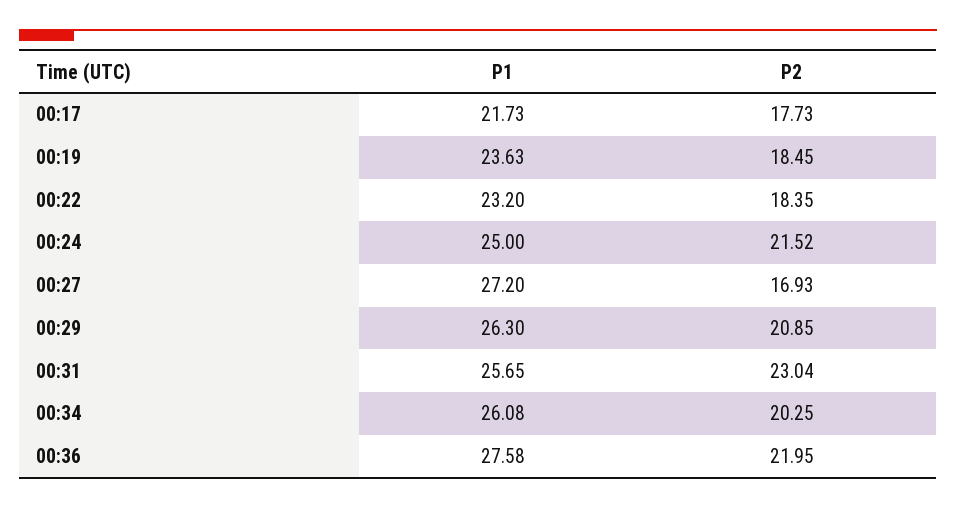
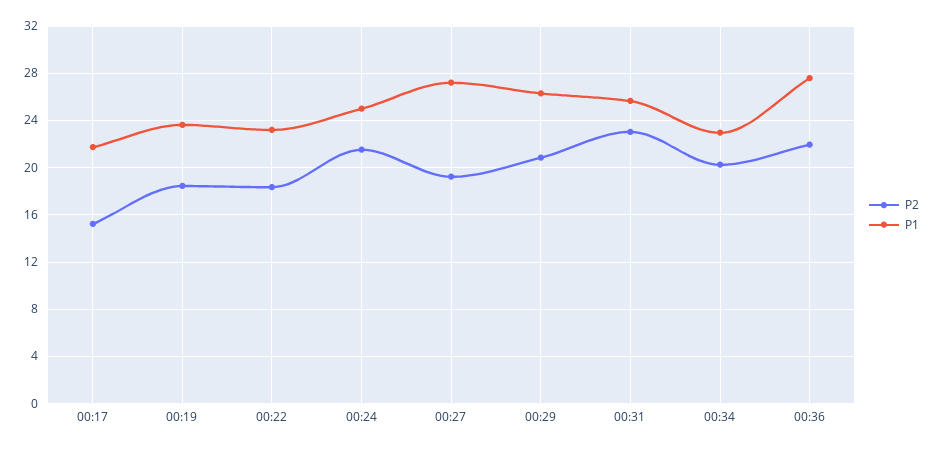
  {
    "P1": {
      "00:17": 21.73,
      "00:19": 23.63,
      "00:22": 23.2,
      "00:24": 25,
      "00:27": 27.2,
      "00:29": 26.3,
      "00:31": 25.65,
-     "00:34": 26.08,
+     "00:34": 23,
      "00:36": 27.58
    },
    "P2": {
-     "00:17": 17.73,
+     "00:17": 15,
      "00:19": 18.45,
      "00:22": 18.35,
      "00:24": 21.52,
-     "00:27": 16.93,
+     "00:27": 19,
      "00:29": 20.85,
      "00:31": 23.04,
      "00:34": 20.25,
      "00:36": 21.95
    }
  }

